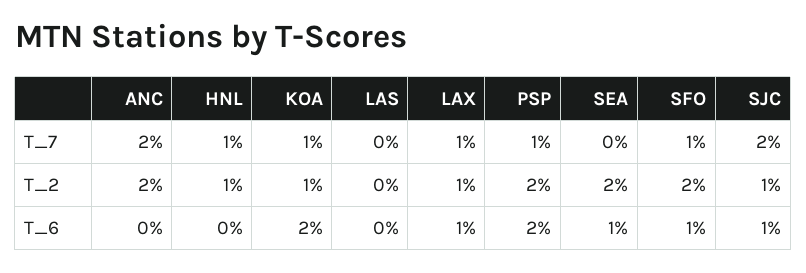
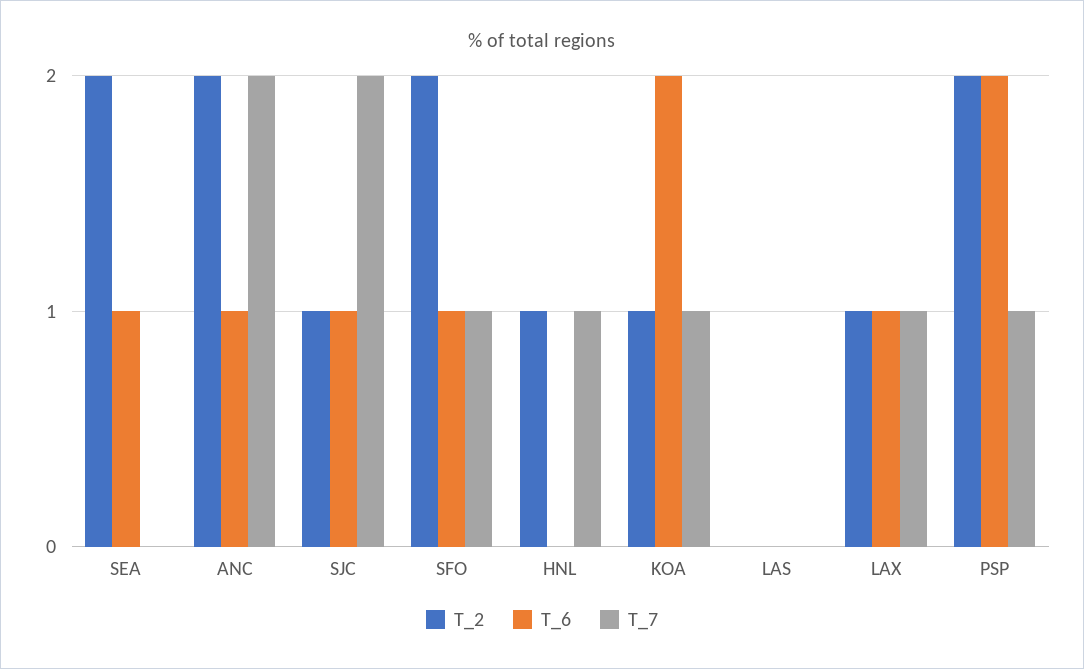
  {
    "T_7": {
      "ANC": 2,
      "HNL": 1,
      "KOA": 1,
      "LAS": 0,
      "LAX": 1,
      "PSP": 1,
      "SEA": 0,
      "SFO": 1,
      "SJC": 2
    },
    "T_2": {
      "ANC": 2,
      "HNL": 1,
      "KOA": 1,
      "LAS": 0,
      "LAX": 1,
      "PSP": 2,
      "SEA": 2,
      "SFO": 2,
      "SJC": 1
    },
    "T_6": {
-     "ANC": 0,
+     "ANC": 1,
      "HNL": 0,
      "KOA": 2,
      "LAS": 0,
      "LAX": 1,
      "PSP": 2,
      "SEA": 1,
      "SFO": 1,
      "SJC": 1
    }
  }

